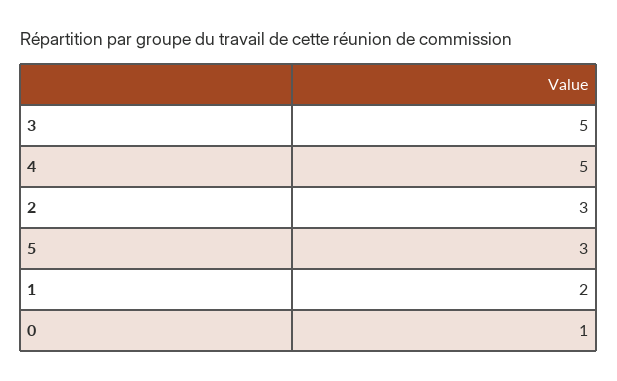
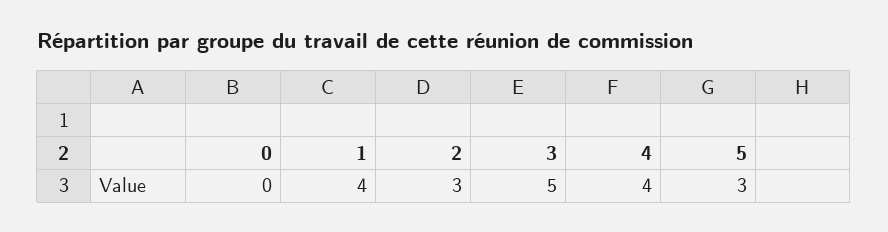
  {
    "3": 5,
-   "4": 5,
+   "4": 4,
    "2": 3,
    "5": 3,
-   "1": 2,
+   "1": 4,
-   "0": 1
+   "0": 0
  }

